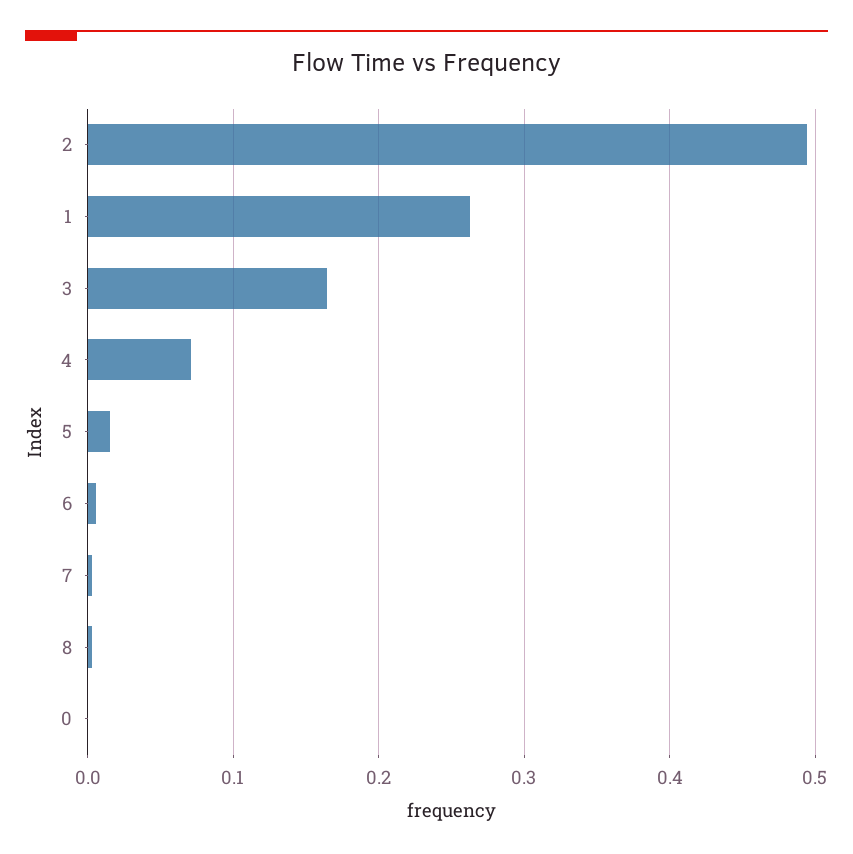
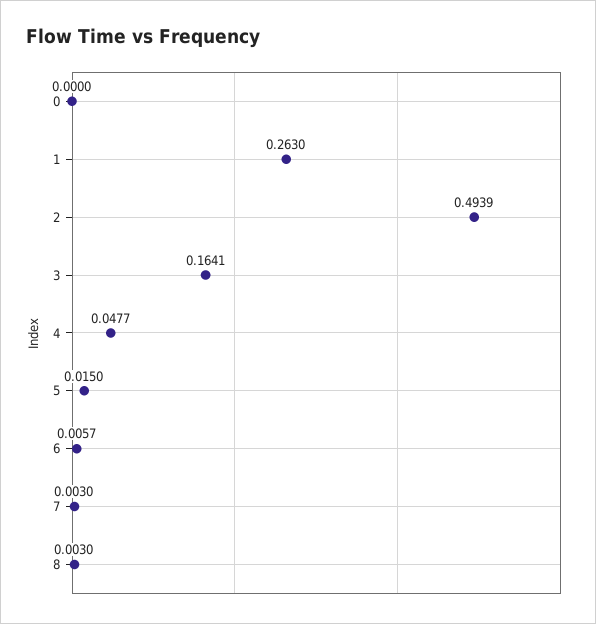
  {
    "2": 0.4939,
    "1": 0.263,
    "3": 0.1641,
-   "4": 0.07,
+   "4": 0.0477,
    "5": 0.015,
    "6": 0.0057,
    "7": 0.003,
    "8": 0.003,
    "0": 0
  }

